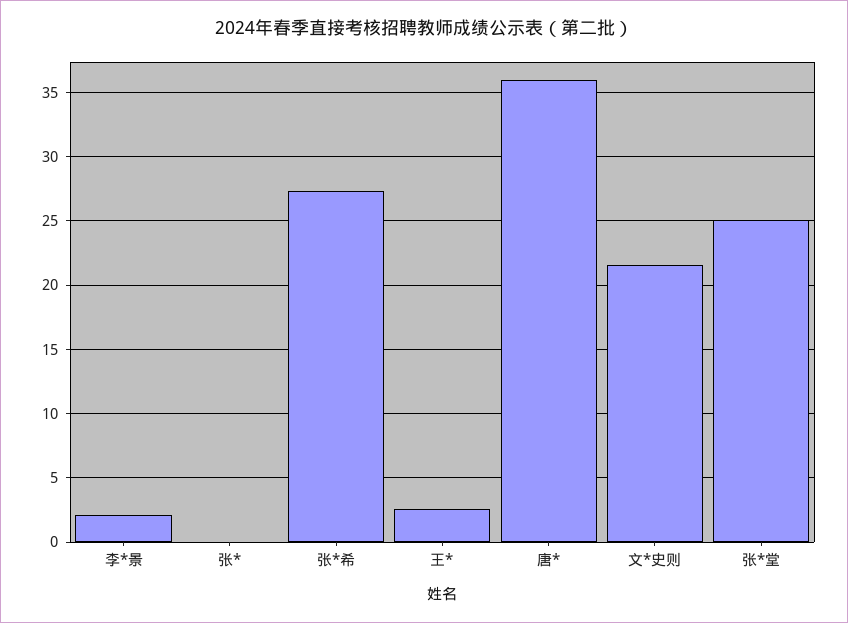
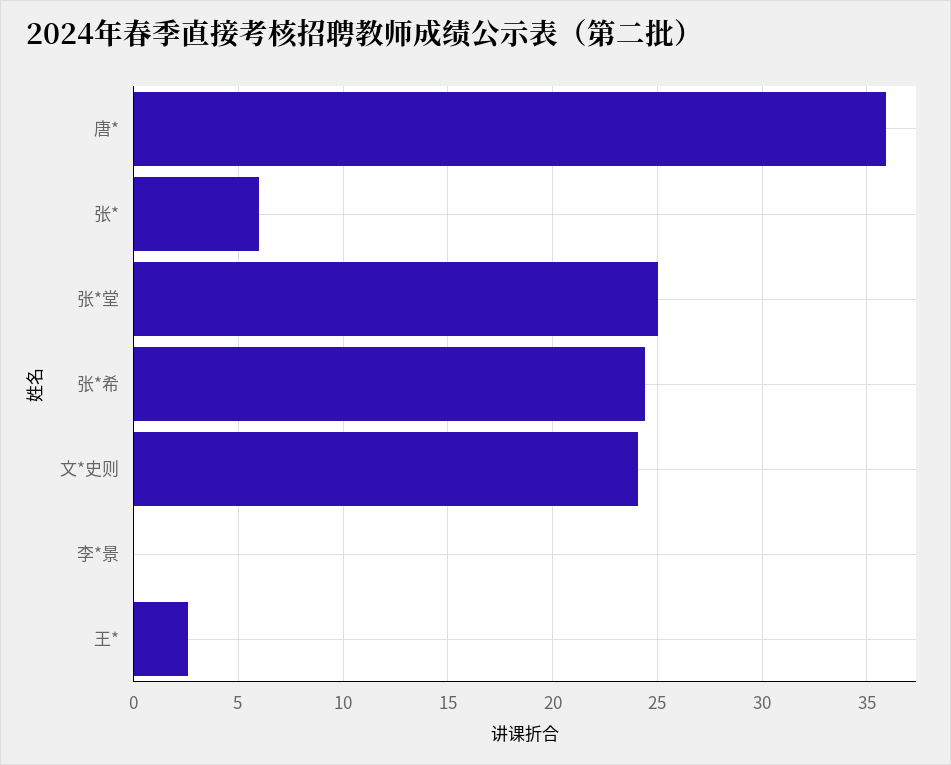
  {
-   "李*景": 2,
+   "李*景": 0,
-   "张*": 0,
+   "张*": 6,
-   "张*希": 27.5,
+   "张*希": 24.5,
    "王*": 2.5,
    "唐*": 36,
-   "文*史则": 21.5,
+   "文*史则": 24,
    "张*堂": 25
  }

